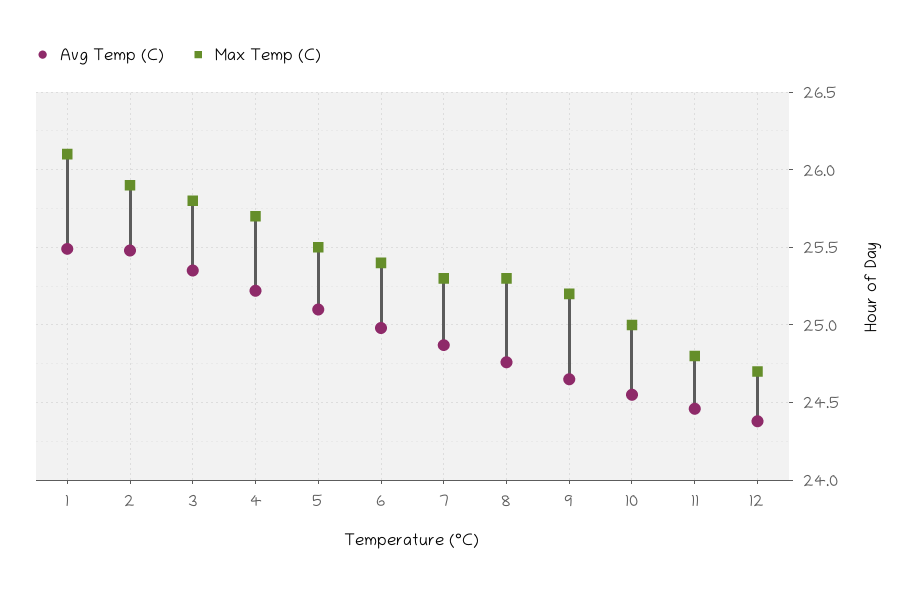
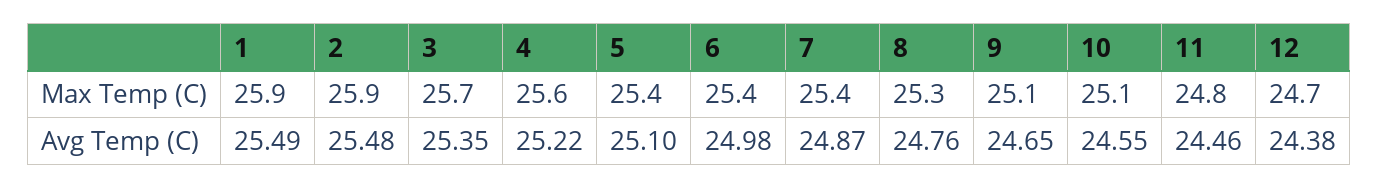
  {
    "Avg Temp (C)": {
      "1": 25.49,
      "2": 25.48,
      "3": 25.35,
      "4": 25.22,
      "5": 25.1,
      "6": 24.98,
      "7": 24.87,
      "8": 24.76,
      "9": 24.65,
      "10": 24.55,
      "11": 24.46,
      "12": 24.38
    },
    "Max Temp (C)": {
-     "1": 26.1,
+     "1": 25.9,
      "2": 25.9,
-     "3": 25.8,
+     "3": 25.7,
-     "4": 25.7,
+     "4": 25.6,
-     "5": 25.5,
+     "5": 25.4,
      "6": 25.4,
-     "7": 25.3,
+     "7": 25.4,
      "8": 25.3,
-     "9": 25.2,
+     "9": 25.1,
-     "10": 25,
+     "10": 25.1,
      "11": 24.8,
      "12": 24.7
    }
  }

